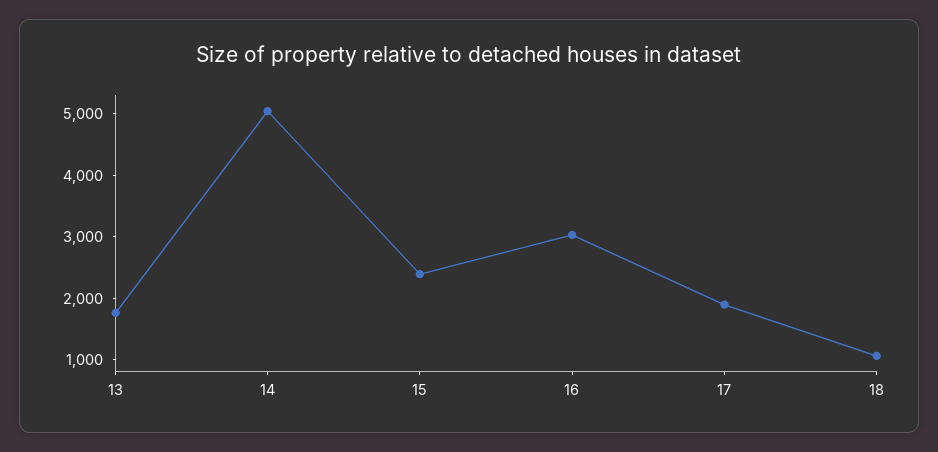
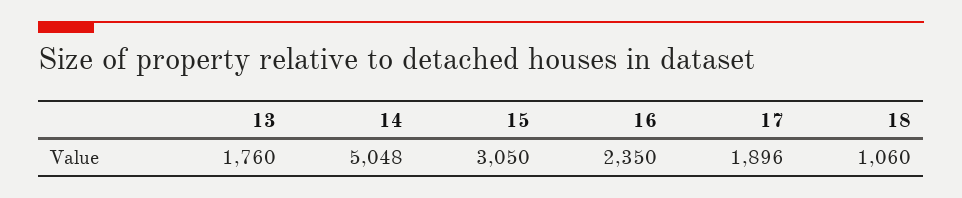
  {
    "13": 1760,
    "14": 5048,
-   "15": 2400,
+   "15": 3050,
-   "16": 3000,
+   "16": 2350,
    "17": 1896,
    "18": 1060
  }

